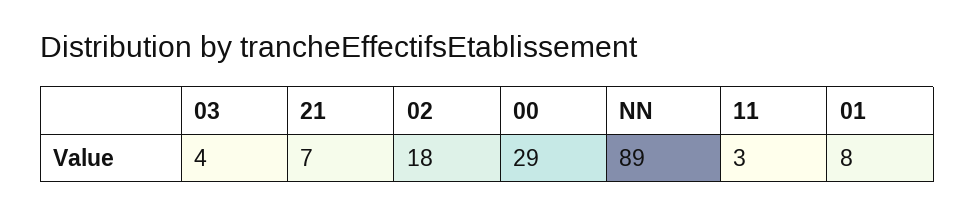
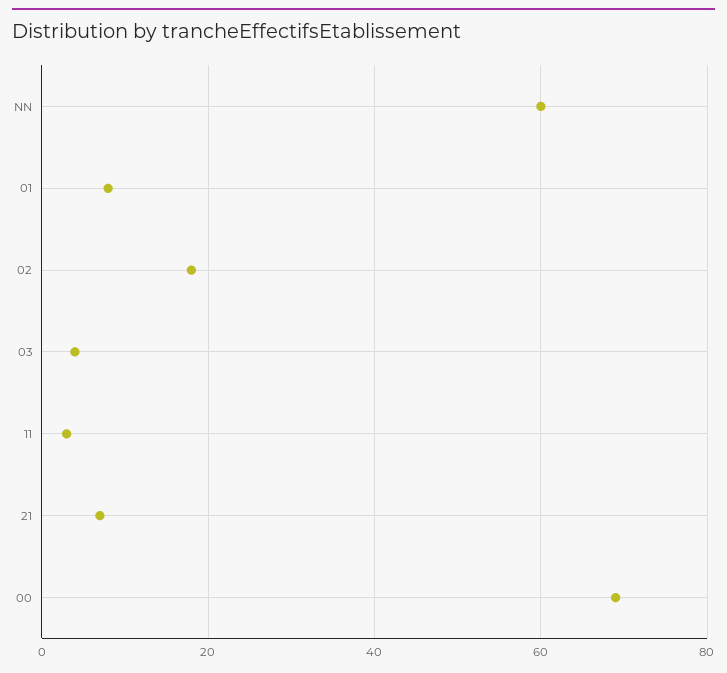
  {
    "03": 4,
    "21": 7,
    "02": 18,
-   "00": 29,
+   "00": 70,
-   "NN": 89,
+   "NN": 60,
    "11": 3,
    "01": 8
  }

